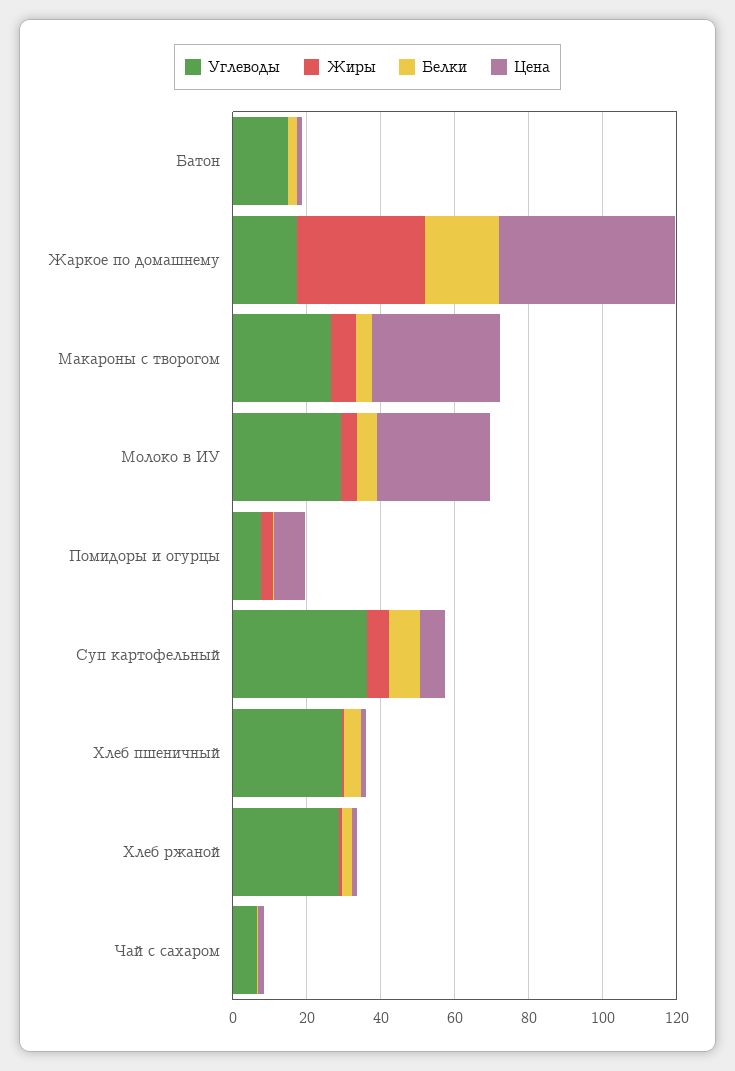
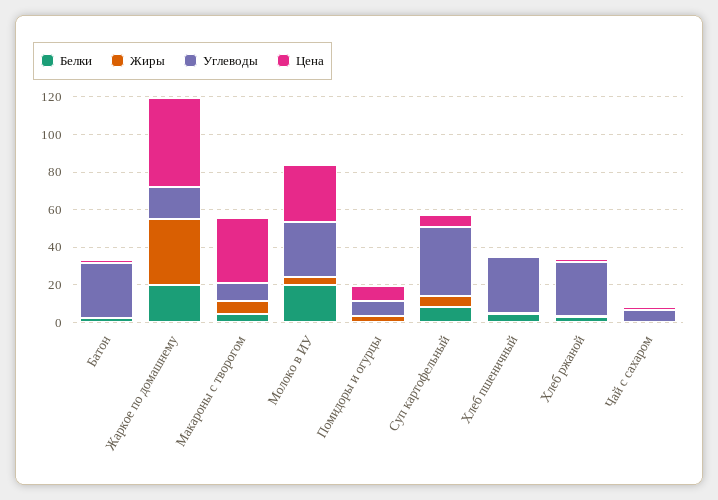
  {
    "Углеводы": {
-     "Батон": 15,
+     "Батон": 30,
      "Жаркое по домашнему": 15,
-     "Макароны с творогом": 25,
+     "Макароны с творогом": 10,
      "Молоко в ИУ": 30,
      "Помидоры и огурцы": 10,
      "Суп картофельный": 35,
      "Хлеб пшеничный": 30,
      "Хлеб ржаной": 30,
      "Чай с сахаром": 5
    },
    "Жиры": {
      "Батон": 0,
      "Жаркое по домашнему": 35,
      "Макароны с творогом": 5,
      "Молоко в ИУ": 5,
      "Помидоры и огурцы": 5,
      "Суп картофельный": 5,
      "Хлеб пшеничный": 0,
      "Хлеб ржаной": 0,
      "Чай с сахаром": 0
    },
    "Белки": {
      "Батон": 0,
      "Жаркое по домашнему": 20,
      "Макароны с творогом": 5,
-     "Молоко в ИУ": 5,
+     "Молоко в ИУ": 20,
      "Помидоры и огурцы": 0,
      "Суп картофельный": 10,
      "Хлеб пшеничный": 5,
      "Хлеб ржаной": 5,
      "Чай с сахаром": 0
    },
    "Цена": {
      "Батон": 0,
      "Жаркое по домашнему": 50,
      "Макароны с творогом": 35,
      "Молоко в ИУ": 30,
      "Помидоры и огурцы": 10,
      "Суп картофельный": 5,
      "Хлеб пшеничный": 0,
      "Хлеб ржаной": 0,
      "Чай с сахаром": 0
    }
  }

